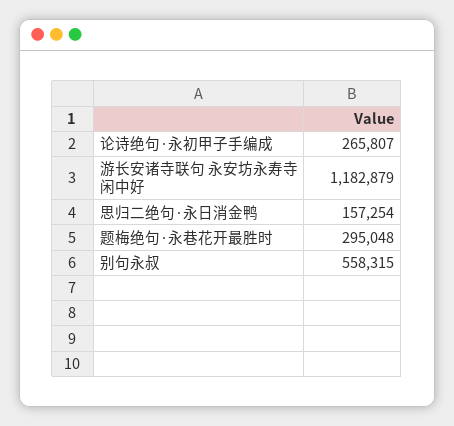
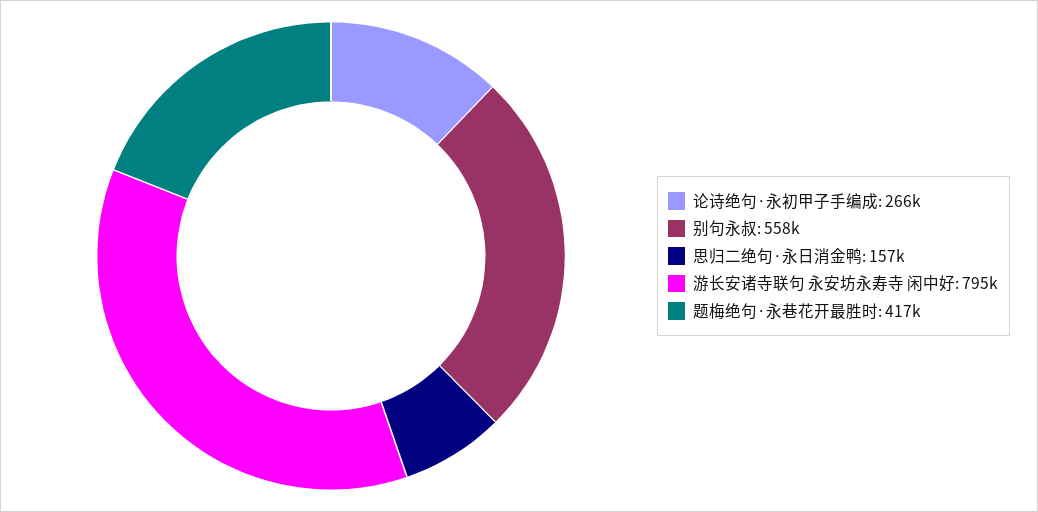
  {
    "论诗绝句·永初甲子手编成": 265807,
-   "游长安诸寺联句 永安坊永寿寺 闲中好": 1182879,
+   "游长安诸寺联句 永安坊永寿寺 闲中好": 795000,
    "思归二绝句·永日消金鸭": 157254,
-   "题梅绝句·永巷花开最胜时": 295048,
+   "题梅绝句·永巷花开最胜时": 417000,
    "别句永叔": 558315
  }

